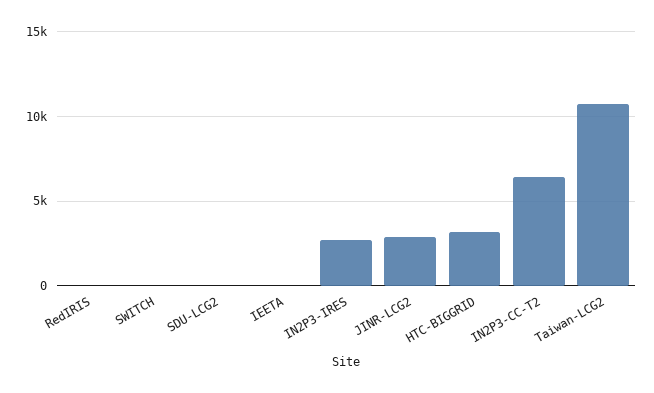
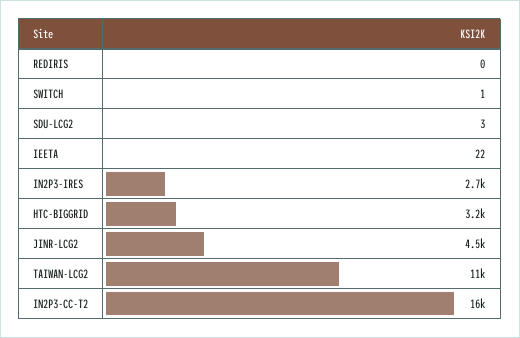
  {
    "RedIRIS": 0,
    "SWITCH": 1,
    "SDU-LCG2": 3,
    "IEETA": 22,
    "IN2P3-IRES": 2700,
-   "JINR-LCG2": 3000,
+   "JINR-LCG2": 4500,
    "HTC-BIGGRID": 3200,
-   "IN2P3-CC-T2": 6500,
+   "IN2P3-CC-T2": 16000,
    "Taiwan-LCG2": 11000
  }

